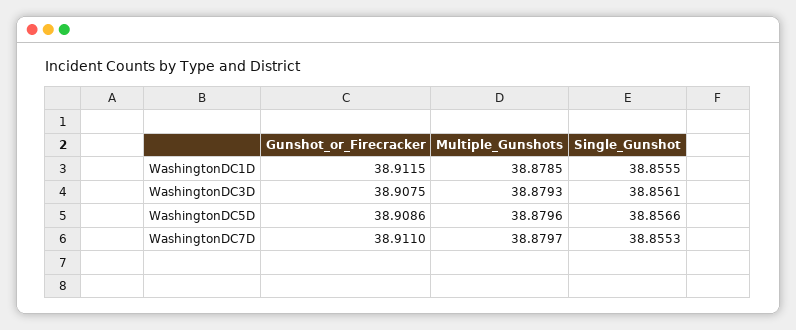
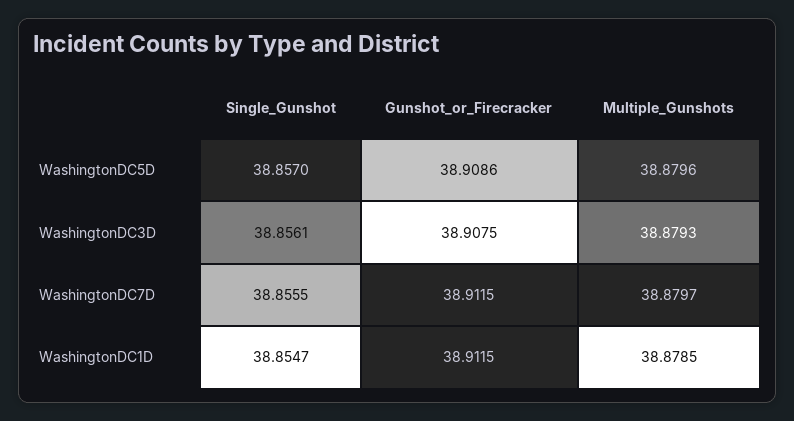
  {
    "Gunshot_or_Firecracker": {
      "WashingtonDC1D": 38.9115,
      "WashingtonDC3D": 38.9075,
      "WashingtonDC5D": 38.9086,
-     "WashingtonDC7D": 38.911
+     "WashingtonDC7D": 38.9115
    },
    "Multiple_Gunshots": {
      "WashingtonDC1D": 38.8785,
      "WashingtonDC3D": 38.8793,
      "WashingtonDC5D": 38.8796,
      "WashingtonDC7D": 38.8797
    },
    "Single_Gunshot": {
-     "WashingtonDC1D": 38.8555,
+     "WashingtonDC1D": 38.8547,
      "WashingtonDC3D": 38.8561,
-     "WashingtonDC5D": 38.8566,
+     "WashingtonDC5D": 38.857,
-     "WashingtonDC7D": 38.8553
+     "WashingtonDC7D": 38.8555
    }
  }

